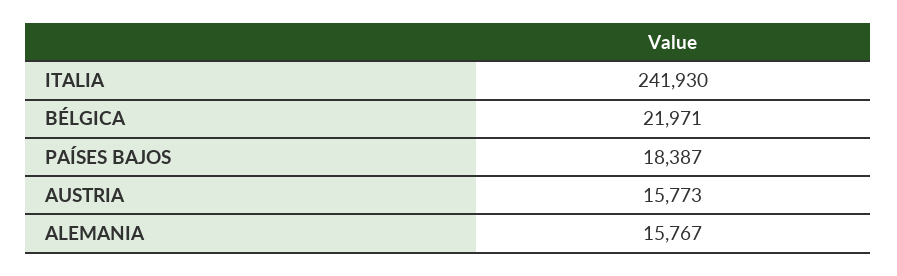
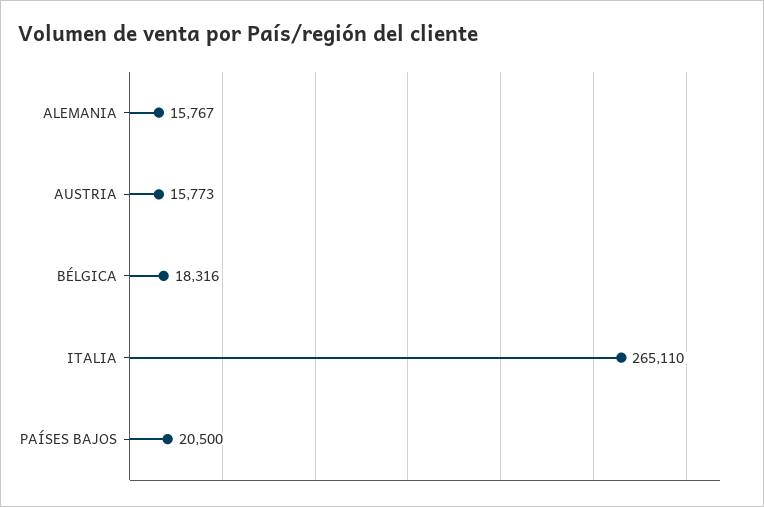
  {
-   "ITALIA": 241930,
+   "ITALIA": 265110,
-   "BÉLGICA": 21971,
+   "BÉLGICA": 18316,
-   "PAÍSES BAJOS": 18387,
+   "PAÍSES BAJOS": 20500,
    "AUSTRIA": 15773,
    "ALEMANIA": 15767
  }

